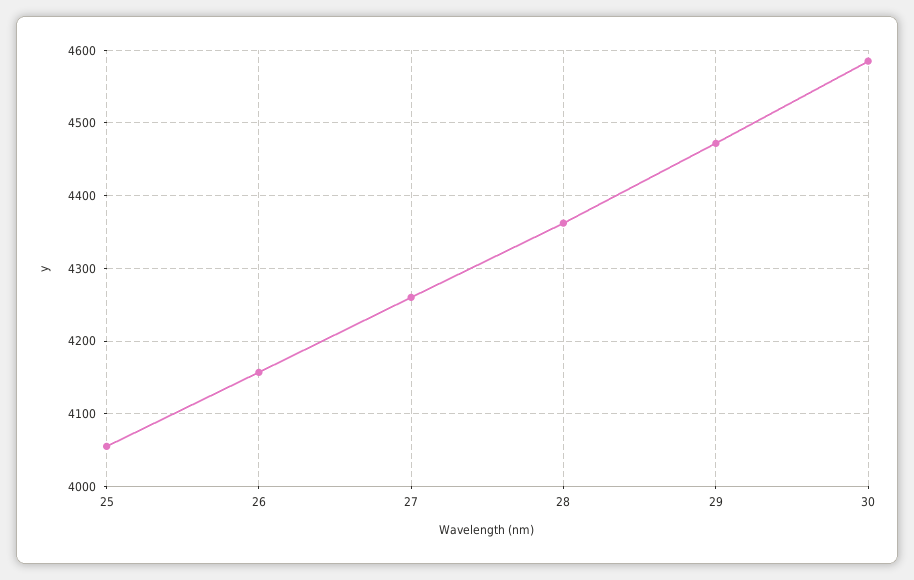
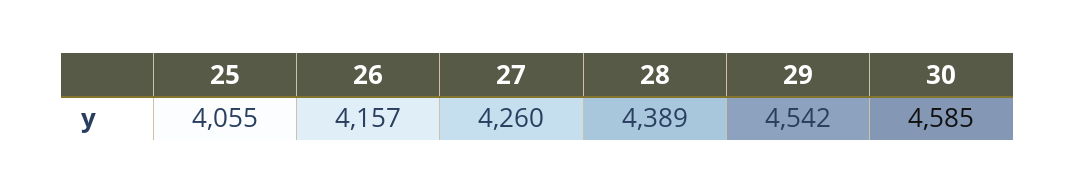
  {
    "25": 4055,
    "26": 4157,
    "27": 4260,
-   "28": 4360,
+   "28": 4389,
-   "29": 4470,
+   "29": 4542,
    "30": 4585
  }

